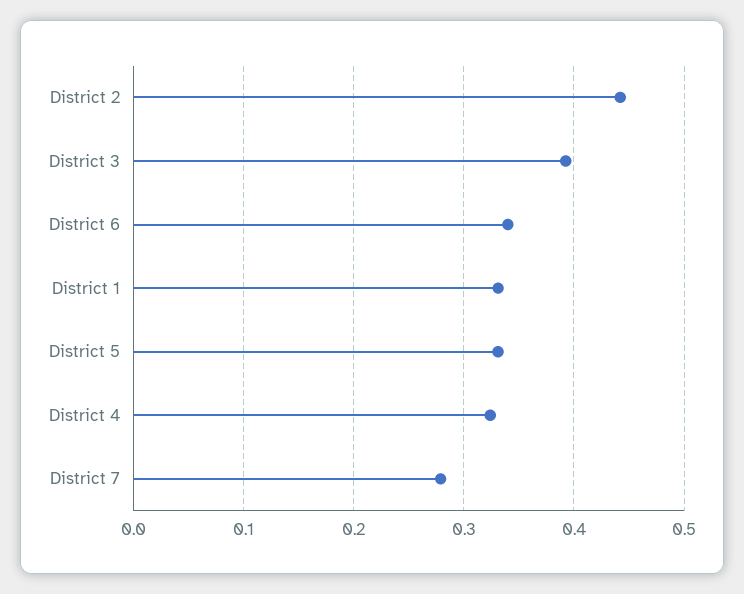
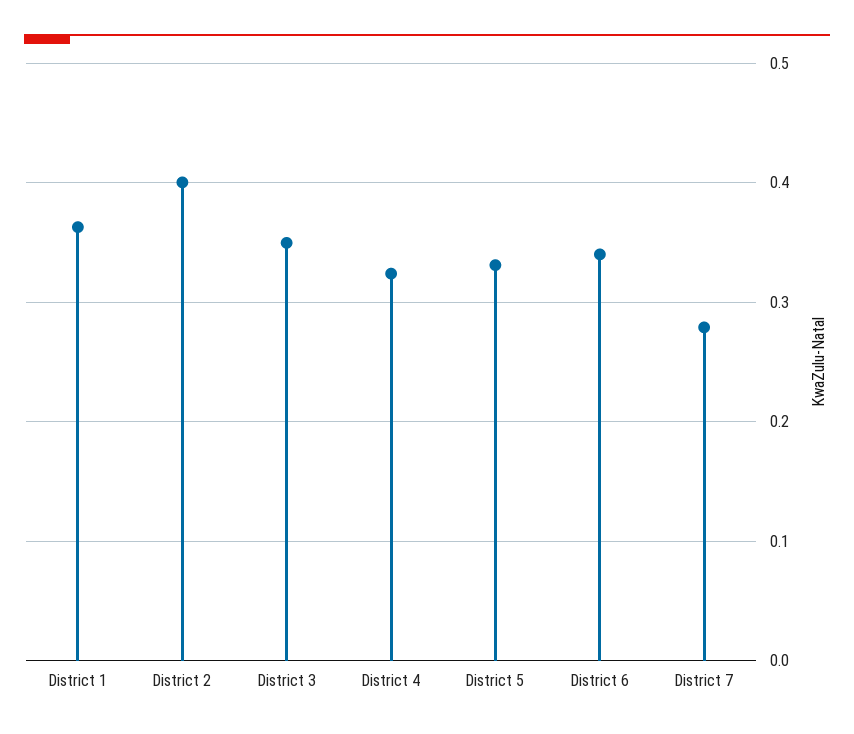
  {
-   "District 2": 0.44,
+   "District 2": 0.4,
-   "District 3": 0.39,
+   "District 3": 0.35,
    "District 6": 0.34,
-   "District 1": 0.33,
+   "District 1": 0.36,
    "District 5": 0.33,
    "District 4": 0.32,
    "District 7": 0.28
  }

